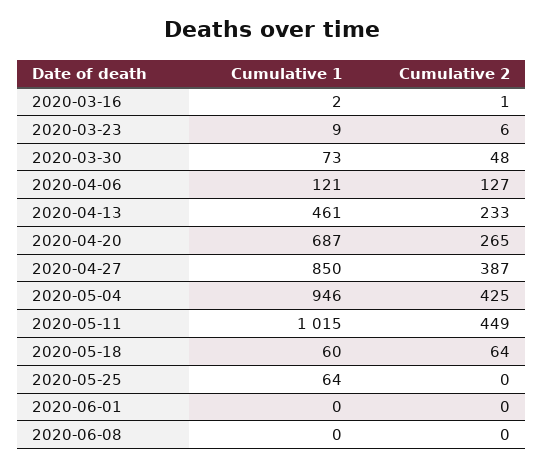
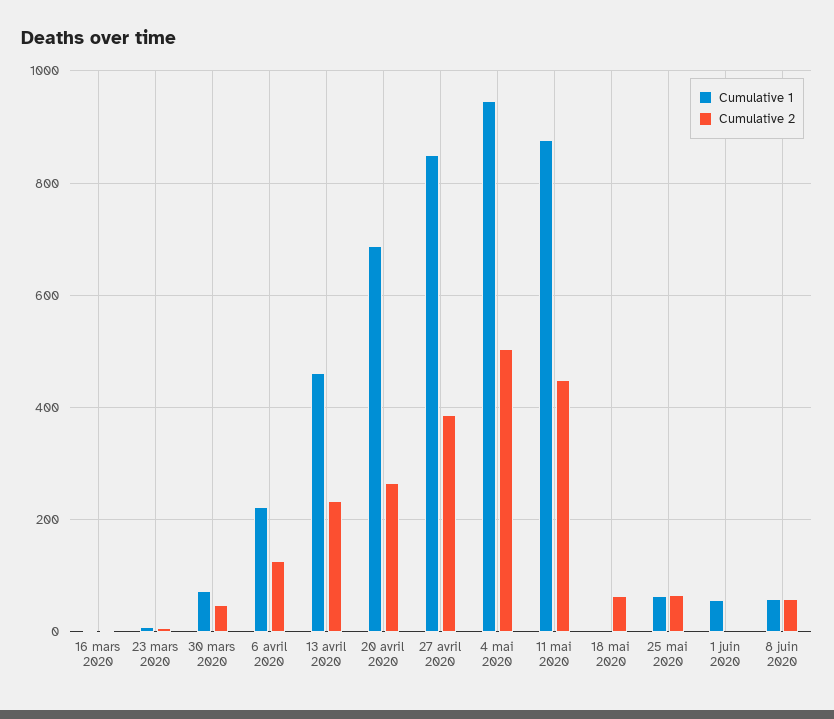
  {
    "Cumulative 1": {
      "2020-03-16": 2,
      "2020-03-23": 9,
      "2020-03-30": 73,
-     "2020-04-06": 121,
+     "2020-04-06": 220,
      "2020-04-13": 461,
      "2020-04-20": 687,
      "2020-04-27": 850,
      "2020-05-04": 946,
-     "2020-05-11": 1015,
+     "2020-05-11": 880,
-     "2020-05-18": 60,
+     "2020-05-18": 0,
      "2020-05-25": 64,
-     "2020-06-01": 0,
+     "2020-06-01": 60,
-     "2020-06-08": 0
+     "2020-06-08": 60
    },
    "Cumulative 2": {
      "2020-03-16": 1,
      "2020-03-23": 6,
      "2020-03-30": 48,
      "2020-04-06": 127,
      "2020-04-13": 233,
      "2020-04-20": 265,
      "2020-04-27": 387,
-     "2020-05-04": 425,
+     "2020-05-04": 500,
      "2020-05-11": 449,
      "2020-05-18": 64,
-     "2020-05-25": 0,
+     "2020-05-25": 60,
      "2020-06-01": 0,
-     "2020-06-08": 0
+     "2020-06-08": 60
    }
  }

